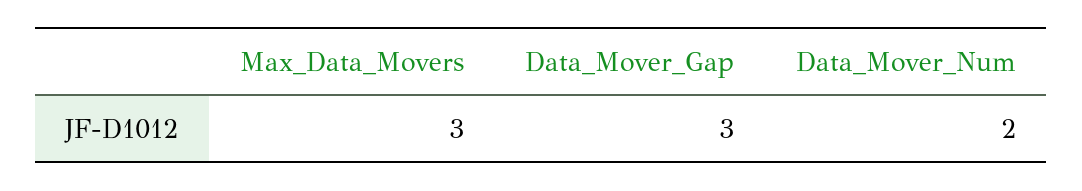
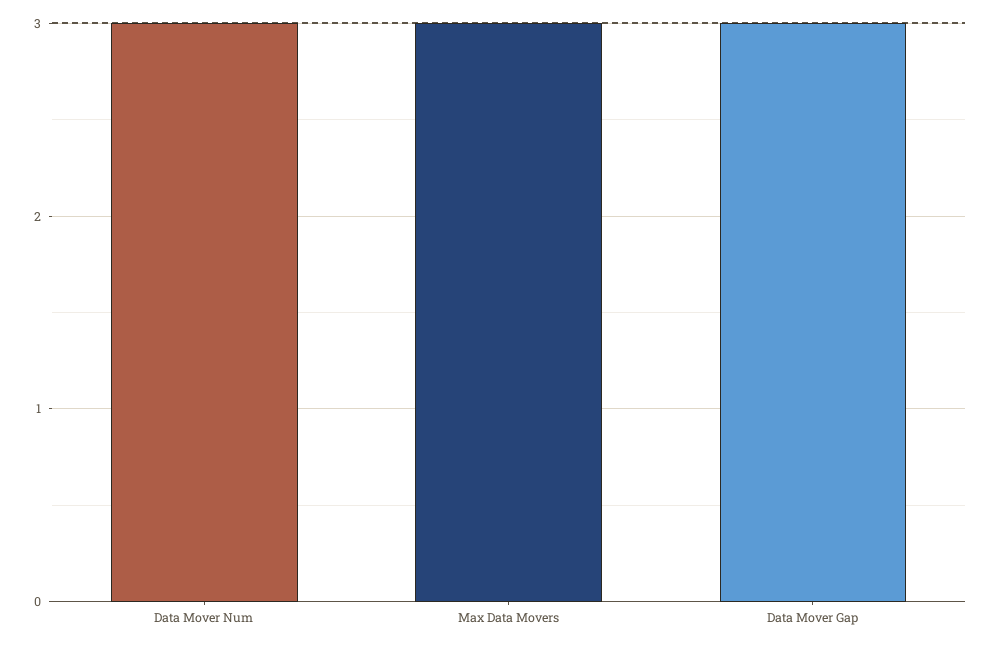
  {
    "Max_Data_Movers": 3,
    "Data_Mover_Gap": 3,
-   "Data_Mover_Num": 2
+   "Data_Mover_Num": 3
  }

